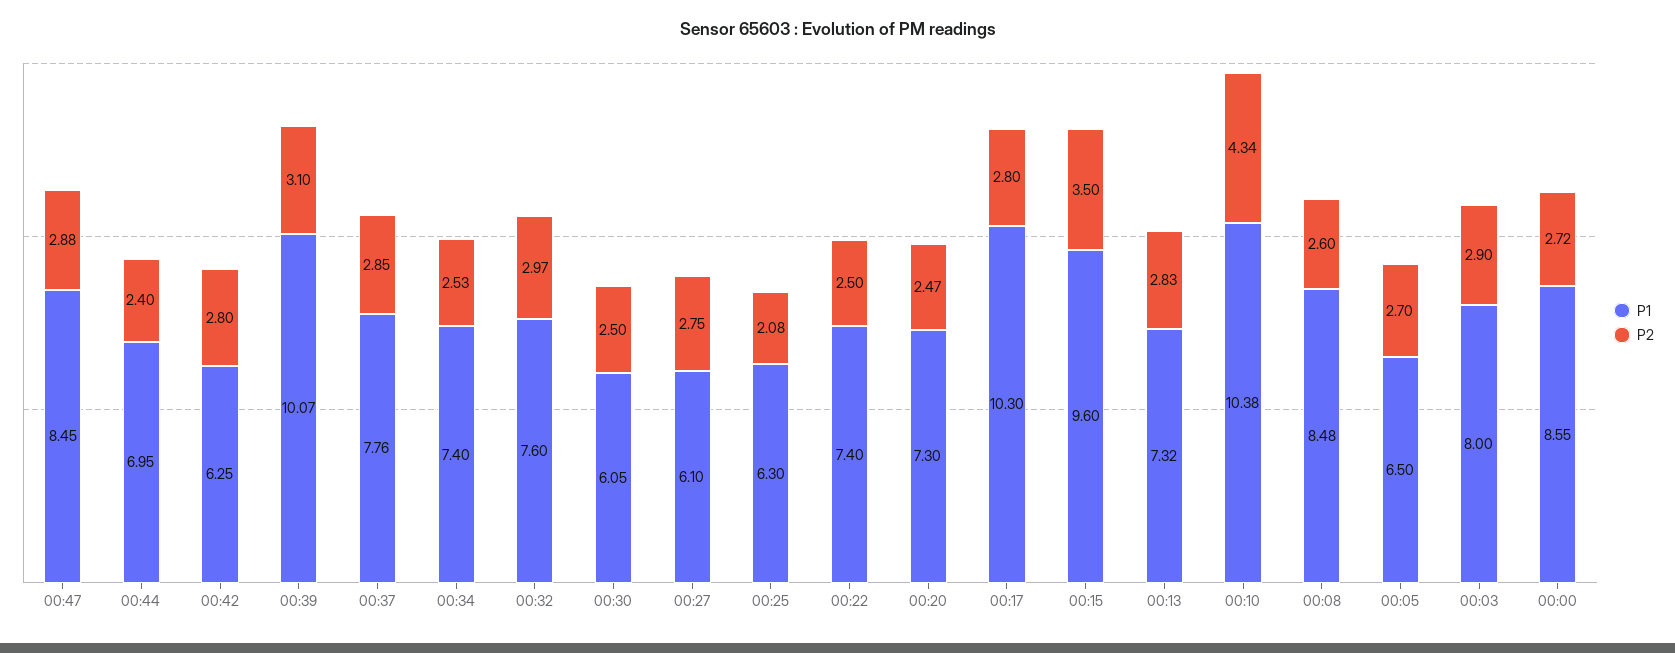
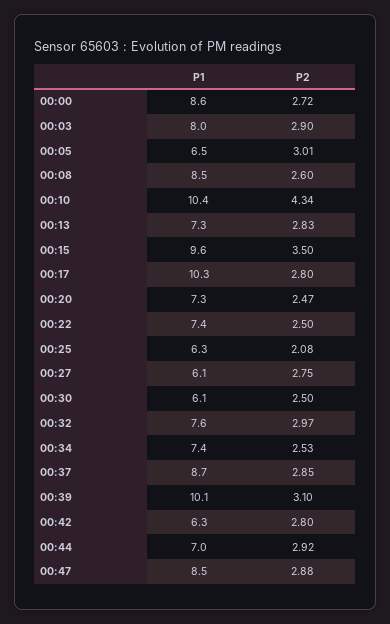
  {
    "P1": {
      "00:47": 8.45,
      "00:44": 6.95,
      "00:42": 6.25,
      "00:39": 10.07,
-     "00:37": 7.76,
+     "00:37": 8.7,
      "00:34": 7.4,
      "00:32": 7.6,
      "00:30": 6.05,
      "00:27": 6.1,
      "00:25": 6.3,
      "00:22": 7.4,
      "00:20": 7.3,
      "00:17": 10.3,
      "00:15": 9.6,
      "00:13": 7.32,
      "00:10": 10.38,
      "00:08": 8.48,
      "00:05": 6.5,
      "00:03": 8,
      "00:00": 8.55
    },
    "P2": {
      "00:47": 2.88,
-     "00:44": 2.4,
+     "00:44": 2.92,
      "00:42": 2.8,
      "00:39": 3.1,
      "00:37": 2.85,
      "00:34": 2.53,
      "00:32": 2.97,
      "00:30": 2.5,
      "00:27": 2.75,
      "00:25": 2.08,
      "00:22": 2.5,
      "00:20": 2.47,
      "00:17": 2.8,
      "00:15": 3.5,
      "00:13": 2.83,
      "00:10": 4.34,
      "00:08": 2.6,
-     "00:05": 2.7,
+     "00:05": 3.01,
      "00:03": 2.9,
      "00:00": 2.72
    }
  }

